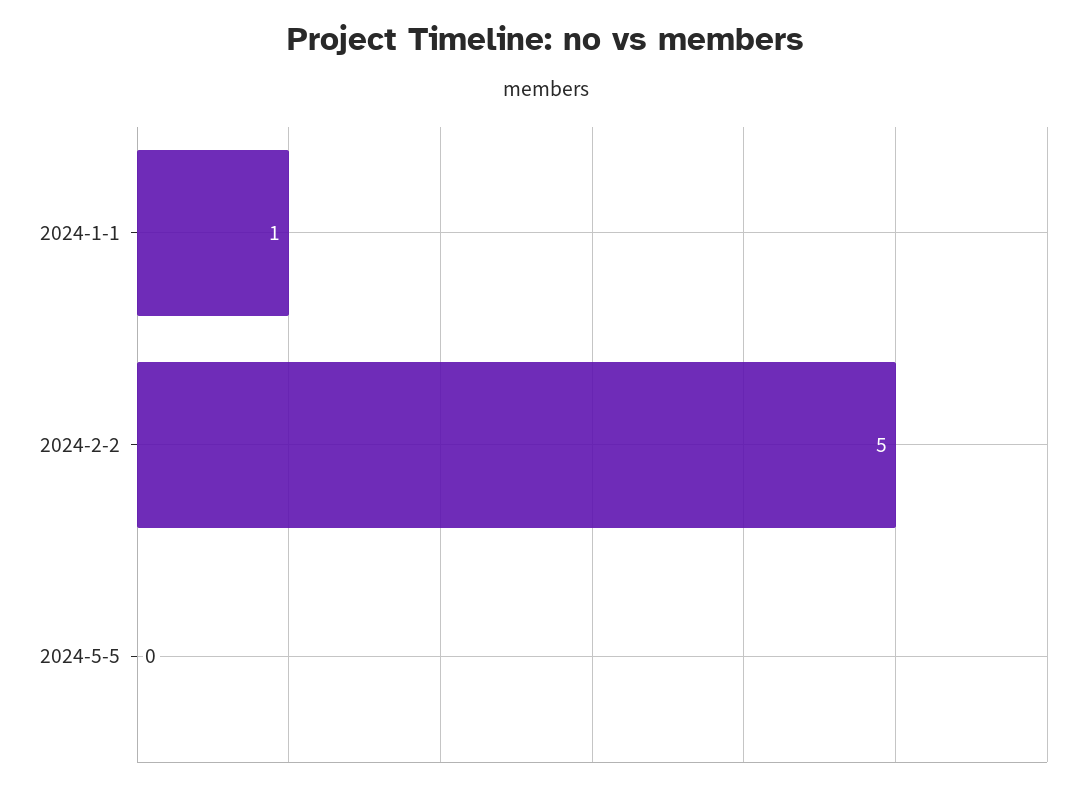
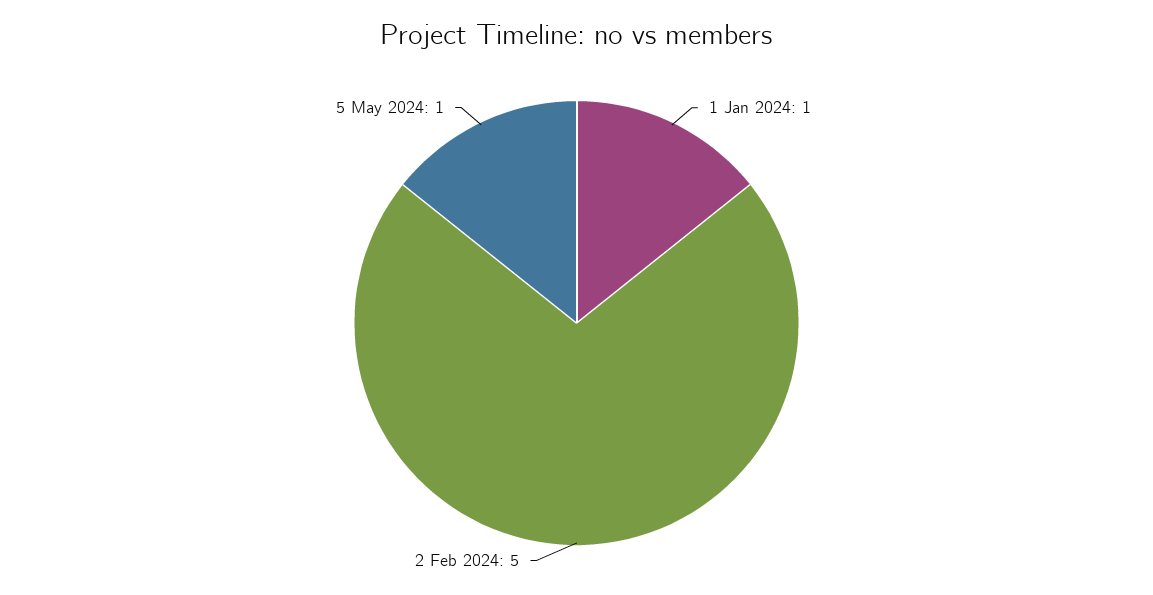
  {
    "2024-1-1": 1,
    "2024-2-2": 5,
-   "2024-5-5": 0
+   "2024-5-5": 1
  }

